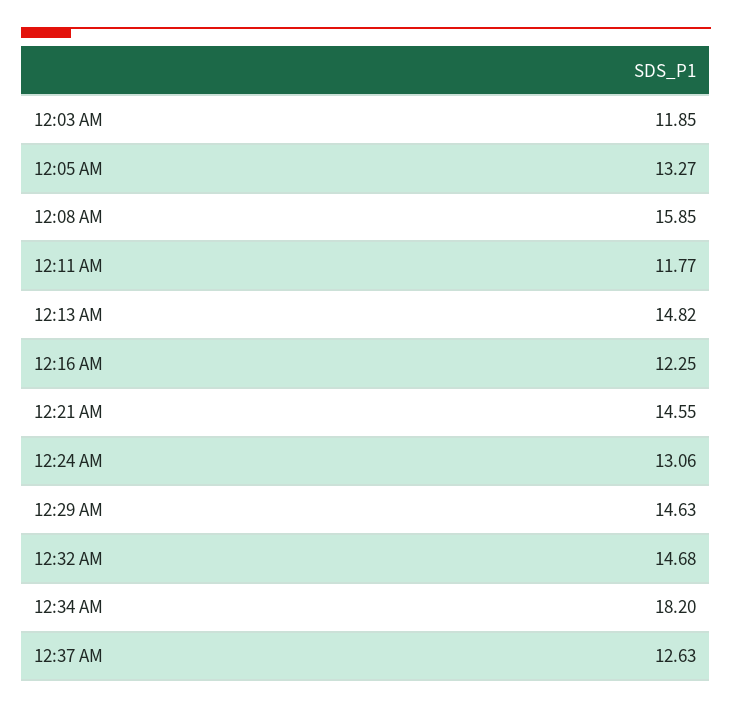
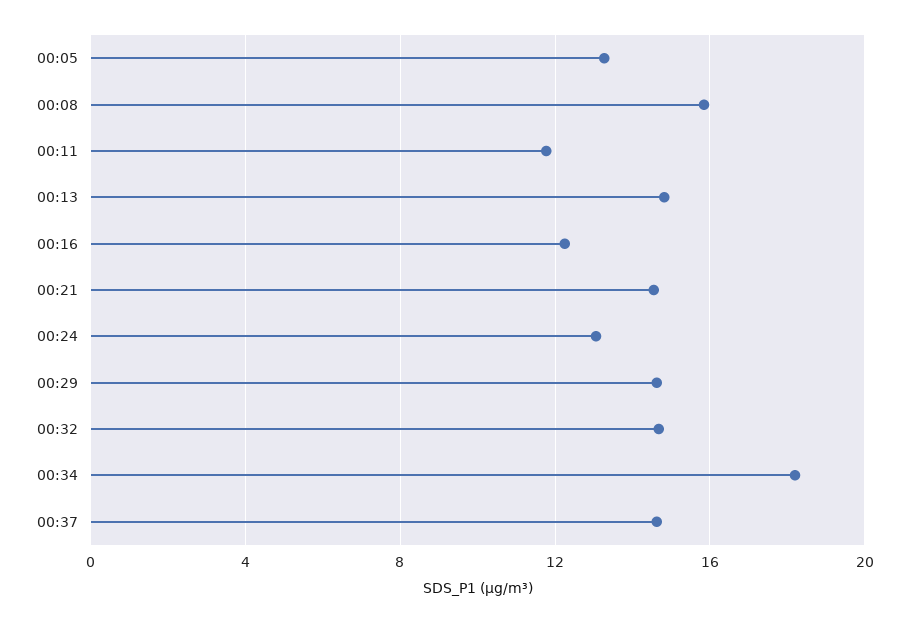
  {
-   "12:03 AM": 11.85,
    "12:05 AM": 13.27,
    "12:08 AM": 15.85,
    "12:11 AM": 11.77,
    "12:13 AM": 14.82,
    "12:16 AM": 12.25,
    "12:21 AM": 14.55,
    "12:24 AM": 13.06,
    "12:29 AM": 14.63,
    "12:32 AM": 14.68,
    "12:34 AM": 18.2,
-   "12:37 AM": 12.63
+   "12:37 AM": 14.5
  }

